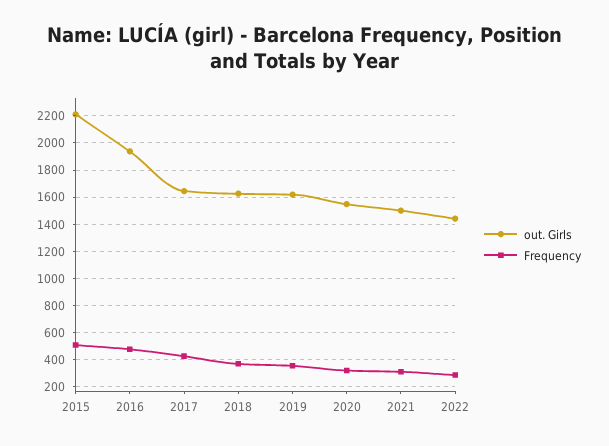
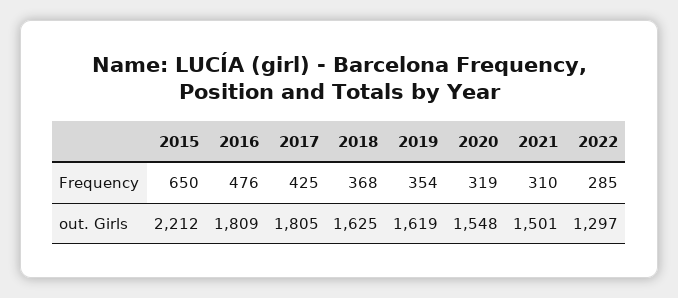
  {
    "out. Girls": {
      "2015": 2212,
-     "2016": 1950,
+     "2016": 1809,
-     "2017": 1650,
+     "2017": 1805,
      "2018": 1625,
      "2019": 1619,
      "2020": 1548,
      "2021": 1501,
-     "2022": 1450
+     "2022": 1297
    },
    "Frequency": {
-     "2015": 500,
+     "2015": 650,
      "2016": 476,
      "2017": 425,
      "2018": 368,
      "2019": 354,
      "2020": 319,
      "2021": 310,
      "2022": 285
    }
  }

